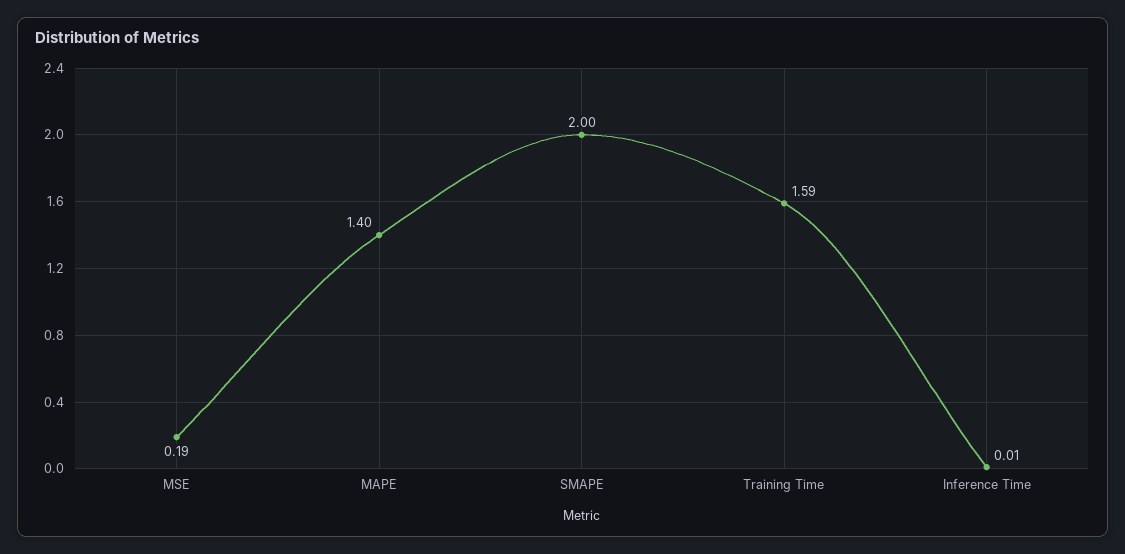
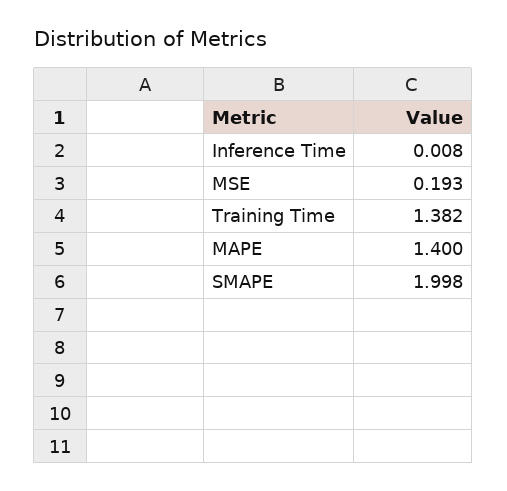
  {
    "MSE": 0.193,
    "MAPE": 1.4,
    "SMAPE": 1.998,
-   "Training Time": 1.59,
+   "Training Time": 1.382,
    "Inference Time": 0.008
  }

